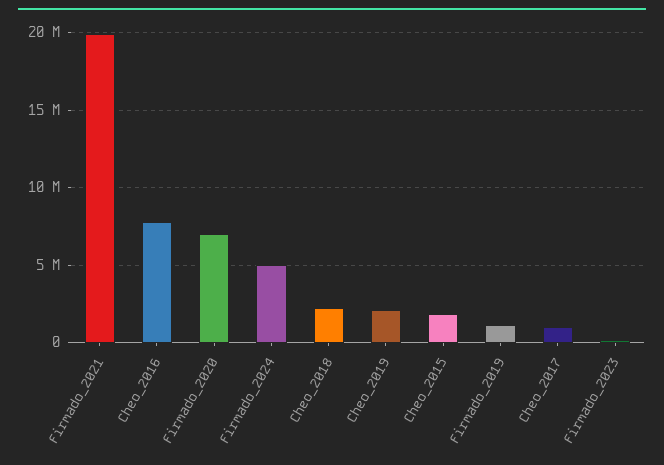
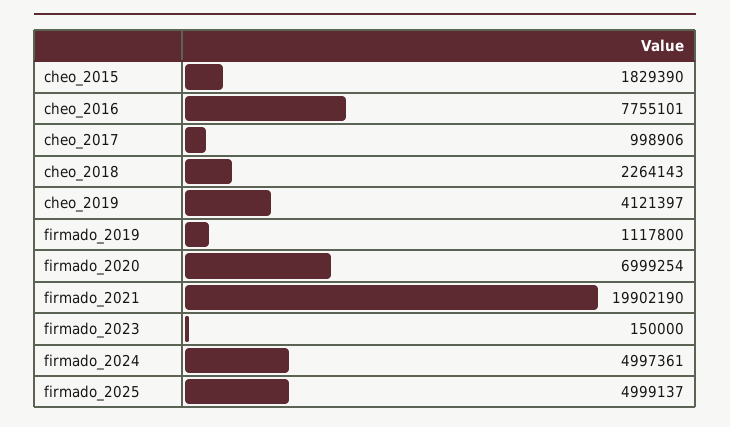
  {
    "Firmado_2021": 19902190,
    "Cheo_2016": 7755101,
    "Firmado_2020": 6999254,
    "Firmado_2024": 4997361,
    "Cheo_2018": 2264143,
-   "Cheo_2019": 2000000,
+   "Cheo_2019": 4121397,
    "Cheo_2015": 1829390,
    "Firmado_2019": 1117800,
    "Cheo_2017": 998906,
-   "Firmado_2023": 150000
+   "Firmado_2023": 150000,
+   "firmado_2025": 4999137
  }

